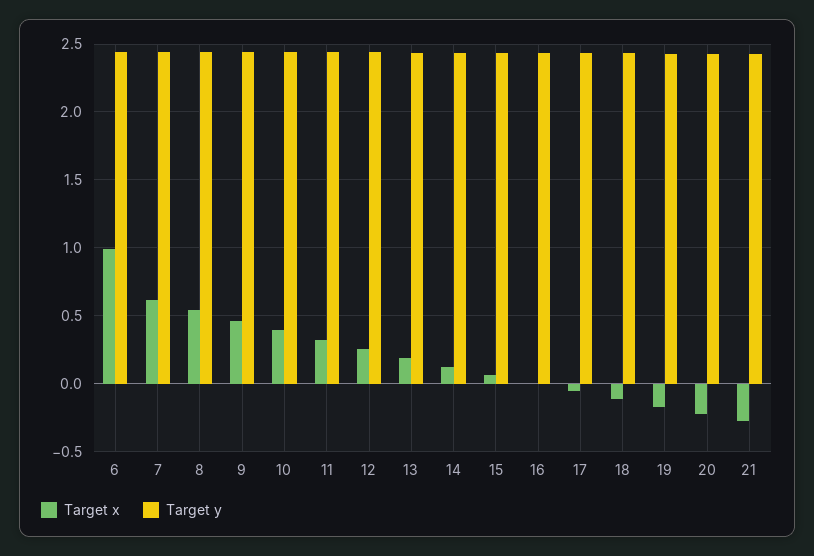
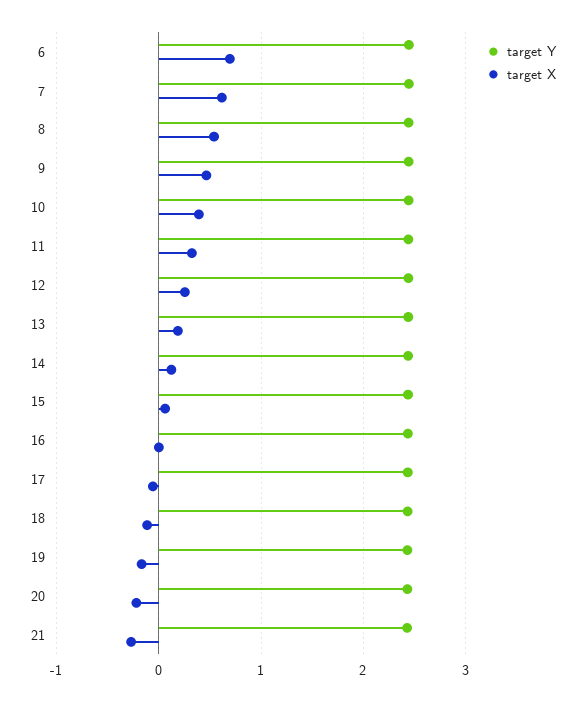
  {
    "Target x": {
-     "6": 1,
+     "6": 0.7,
      "7": 0.6,
      "8": 0.55,
      "9": 0.45,
      "10": 0.4,
      "11": 0.3,
      "12": 0.25,
      "13": 0.2,
      "14": 0.1,
      "15": 0.05,
      "16": 0,
      "17": -0.05,
      "18": -0.1,
      "19": -0.15,
      "20": -0.2,
      "21": -0.25
    },
    "Target y": {
      "6": 2.45,
      "7": 2.45,
      "8": 2.45,
      "9": 2.45,
      "10": 2.45,
      "11": 2.45,
      "12": 2.45,
      "13": 2.45,
      "14": 2.45,
      "15": 2.45,
      "16": 2.45,
      "17": 2.45,
      "18": 2.45,
      "19": 2.45,
      "20": 2.45,
      "21": 2.45
    }
  }

